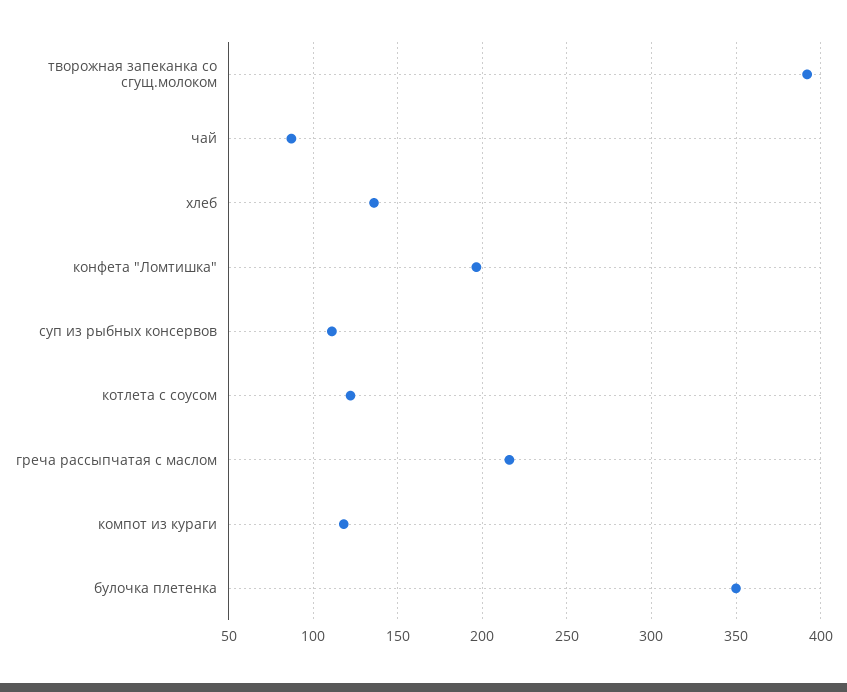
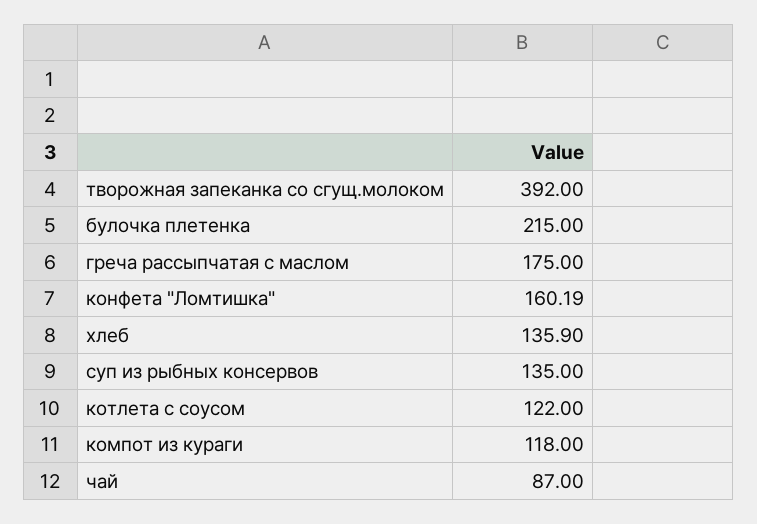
  {
    "творожная запеканка со сгущ.молоком": 392,
    "чай": 87,
    "хлеб": 135.9,
-   "конфета \"Ломтишка\"": 195,
+   "конфета \"Ломтишка\"": 160.19,
-   "суп из рыбных консервов": 110,
+   "суп из рыбных консервов": 135,
    "котлета с соусом": 122,
-   "греча рассыпчатая с маслом": 215,
+   "греча рассыпчатая с маслом": 175,
    "компот из кураги": 118,
-   "булочка плетенка": 350
+   "булочка плетенка": 215
  }

